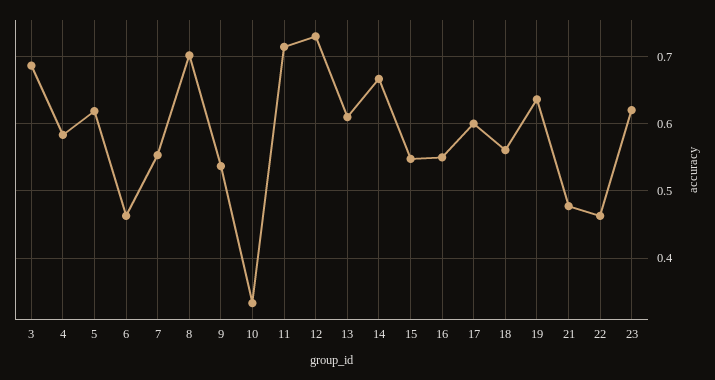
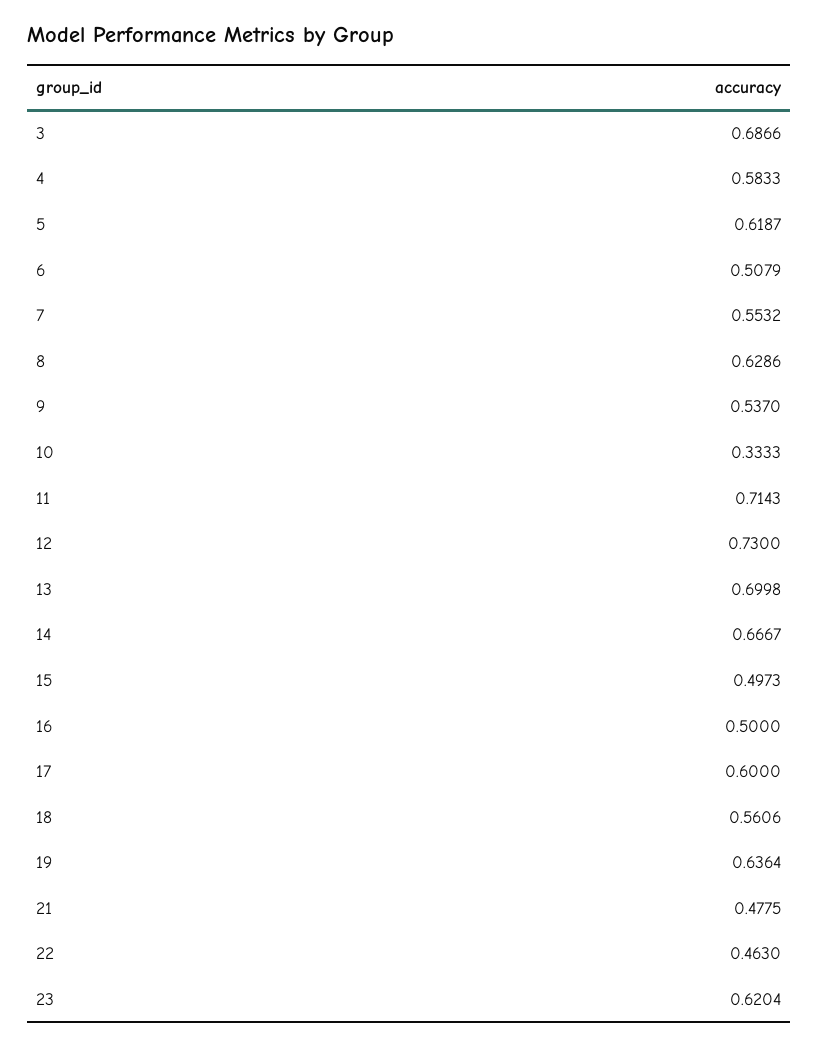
  {
    "3": 0.6866,
    "4": 0.5833,
    "5": 0.6187,
-   "6": 0.46,
+   "6": 0.5079,
    "7": 0.5532,
-   "8": 0.7,
+   "8": 0.6286,
    "9": 0.537,
    "10": 0.3333,
    "11": 0.7143,
    "12": 0.73,
-   "13": 0.61,
+   "13": 0.6998,
    "14": 0.6667,
-   "15": 0.55,
+   "15": 0.4973,
-   "16": 0.55,
+   "16": 0.5,
    "17": 0.6,
    "18": 0.5606,
    "19": 0.6364,
    "21": 0.4775,
    "22": 0.463,
    "23": 0.6204
  }

